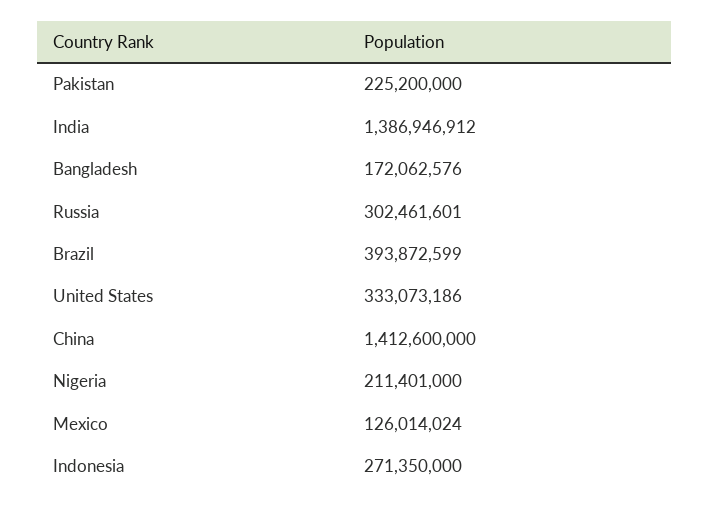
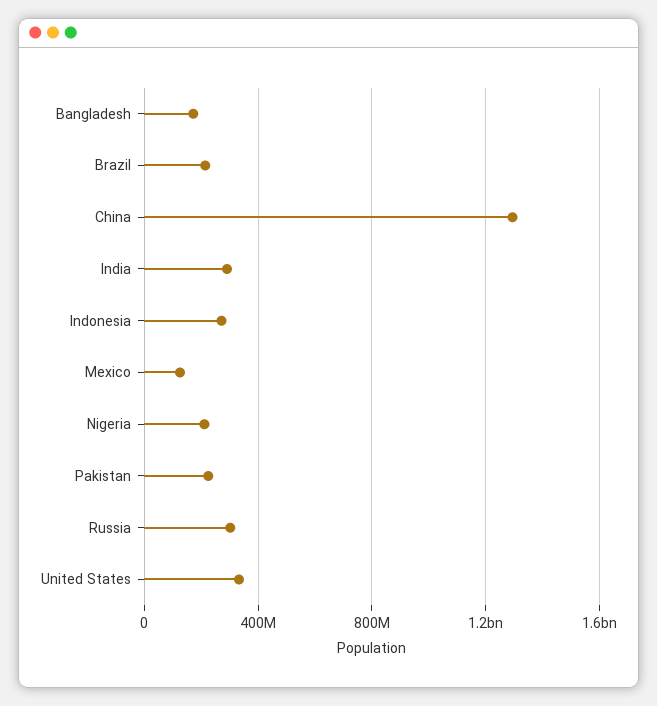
  {
    "Pakistan": 225200000,
-   "India": 1386946912,
+   "India": 300000000,
    "Bangladesh": 172062576,
    "Russia": 302461601,
-   "Brazil": 393872599,
+   "Brazil": 200000000,
    "United States": 333073186,
-   "China": 1412600000,
+   "China": 1300000000,
    "Nigeria": 211401000,
    "Mexico": 126014024,
    "Indonesia": 271350000
  }

